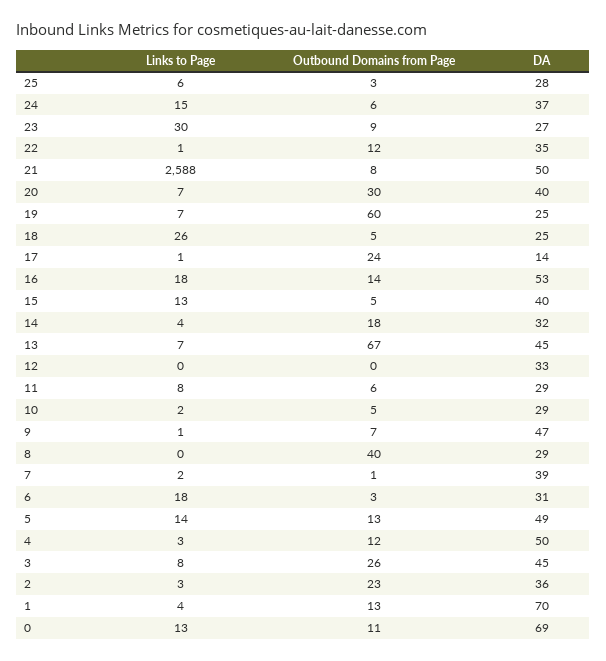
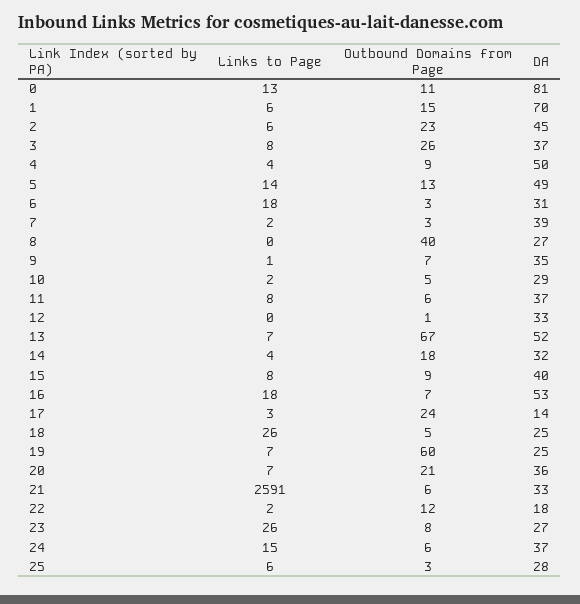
  {
    "Links to Page": {
      "25": 6,
      "24": 15,
-     "23": 30,
+     "23": 26,
-     "22": 1,
+     "22": 2,
-     "21": 2588,
+     "21": 2591,
      "20": 7,
      "19": 7,
      "18": 26,
-     "17": 1,
+     "17": 3,
      "16": 18,
-     "15": 13,
+     "15": 8,
      "14": 4,
      "13": 7,
      "12": 0,
      "11": 8,
      "10": 2,
      "9": 1,
      "8": 0,
      "7": 2,
      "6": 18,
      "5": 14,
-     "4": 3,
+     "4": 4,
      "3": 8,
-     "2": 3,
+     "2": 6,
-     "1": 4,
+     "1": 6,
      "0": 13
    },
    "Outbound Domains from Page": {
      "25": 3,
      "24": 6,
-     "23": 9,
+     "23": 8,
      "22": 12,
-     "21": 8,
+     "21": 6,
-     "20": 30,
+     "20": 21,
      "19": 60,
      "18": 5,
      "17": 24,
-     "16": 14,
+     "16": 7,
-     "15": 5,
+     "15": 9,
      "14": 18,
      "13": 67,
-     "12": 0,
+     "12": 1,
      "11": 6,
      "10": 5,
      "9": 7,
      "8": 40,
-     "7": 1,
+     "7": 3,
      "6": 3,
      "5": 13,
-     "4": 12,
+     "4": 9,
      "3": 26,
      "2": 23,
-     "1": 13,
+     "1": 15,
      "0": 11
    },
    "DA": {
      "25": 28,
      "24": 37,
      "23": 27,
-     "22": 35,
+     "22": 18,
-     "21": 50,
+     "21": 33,
-     "20": 40,
+     "20": 36,
      "19": 25,
      "18": 25,
      "17": 14,
      "16": 53,
      "15": 40,
      "14": 32,
-     "13": 45,
+     "13": 52,
      "12": 33,
-     "11": 29,
+     "11": 37,
      "10": 29,
-     "9": 47,
+     "9": 35,
-     "8": 29,
+     "8": 27,
      "7": 39,
      "6": 31,
      "5": 49,
      "4": 50,
-     "3": 45,
+     "3": 37,
-     "2": 36,
+     "2": 45,
      "1": 70,
-     "0": 69
+     "0": 81
    }
  }

